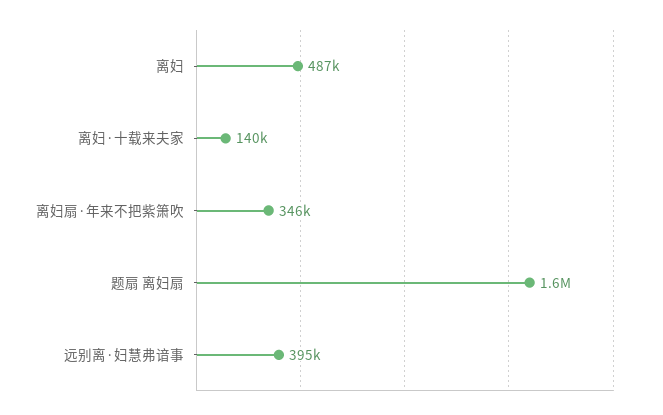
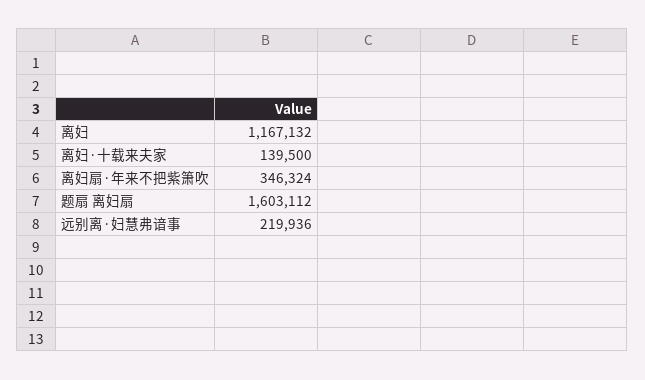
  {
-   "离妇": 487000,
+   "离妇": 1167132,
    "离妇·十载来夫家": 139500,
    "离妇扇·年来不把紫箫吹": 346324,
    "题扇 离妇扇": 1603112,
-   "远别离·妇慧弗谙事": 395000
+   "远别离·妇慧弗谙事": 219936
  }

